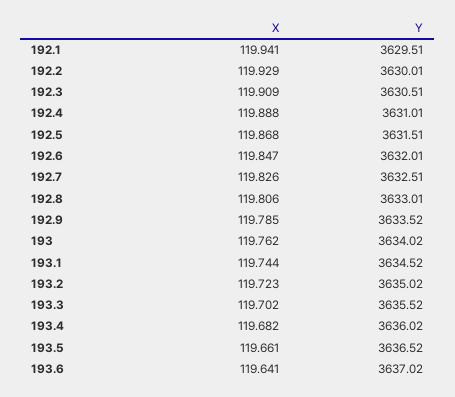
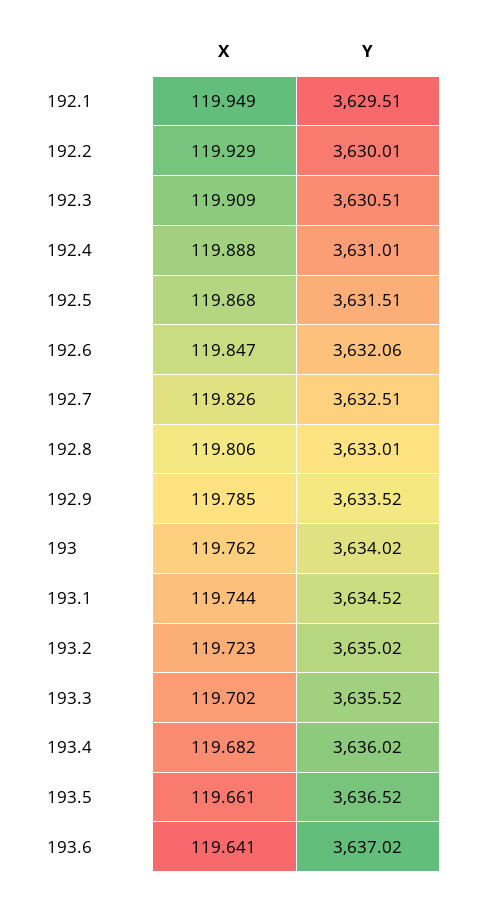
  {
    "X": {
-     "192.1": 119.941,
+     "192.1": 119.949,
      "192.2": 119.929,
      "192.3": 119.909,
      "192.4": 119.888,
      "192.5": 119.868,
      "192.6": 119.847,
      "192.7": 119.826,
      "192.8": 119.806,
      "192.9": 119.785,
      "193": 119.762,
      "193.1": 119.744,
      "193.2": 119.723,
      "193.3": 119.702,
      "193.4": 119.682,
      "193.5": 119.661,
      "193.6": 119.641
    },
    "Y": {
      "192.1": 3629.51,
      "192.2": 3630.01,
      "192.3": 3630.51,
      "192.4": 3631.01,
      "192.5": 3631.51,
-     "192.6": 3632.01,
+     "192.6": 3632.06,
      "192.7": 3632.51,
      "192.8": 3633.01,
      "192.9": 3633.52,
      "193": 3634.02,
      "193.1": 3634.52,
      "193.2": 3635.02,
      "193.3": 3635.52,
      "193.4": 3636.02,
      "193.5": 3636.52,
      "193.6": 3637.02
    }
  }

